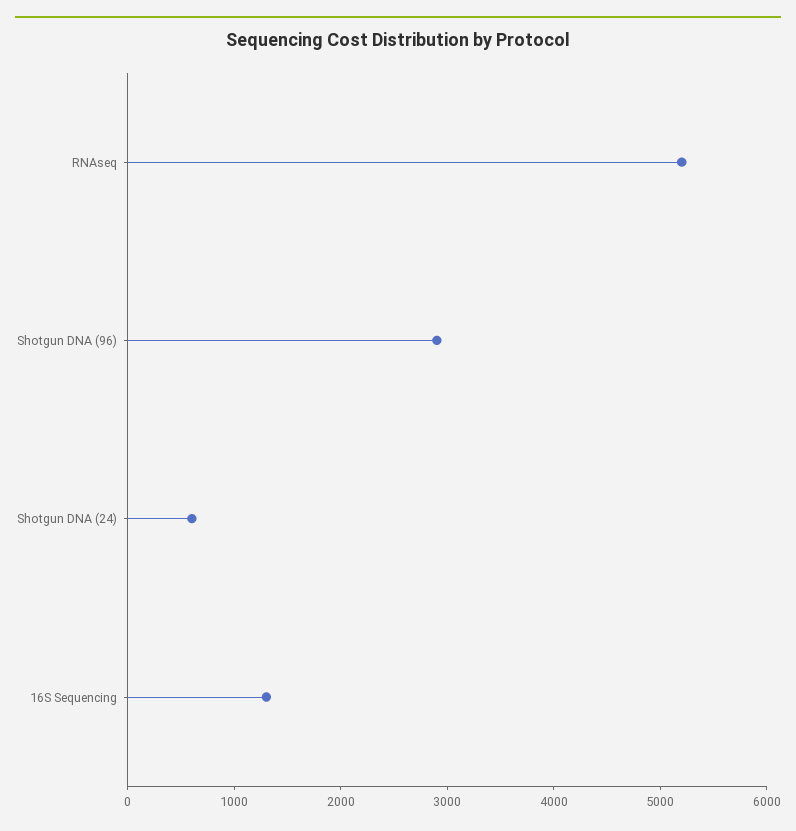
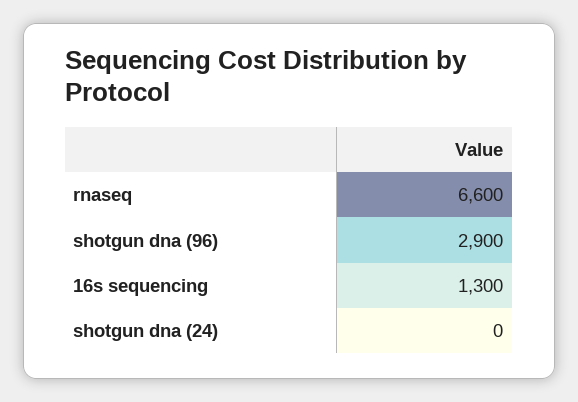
  {
-   "RNAseq": 5200,
+   "RNAseq": 6600,
    "Shotgun DNA (96)": 2900,
-   "Shotgun DNA (24)": 600,
+   "Shotgun DNA (24)": 0,
    "16S Sequencing": 1300
  }

